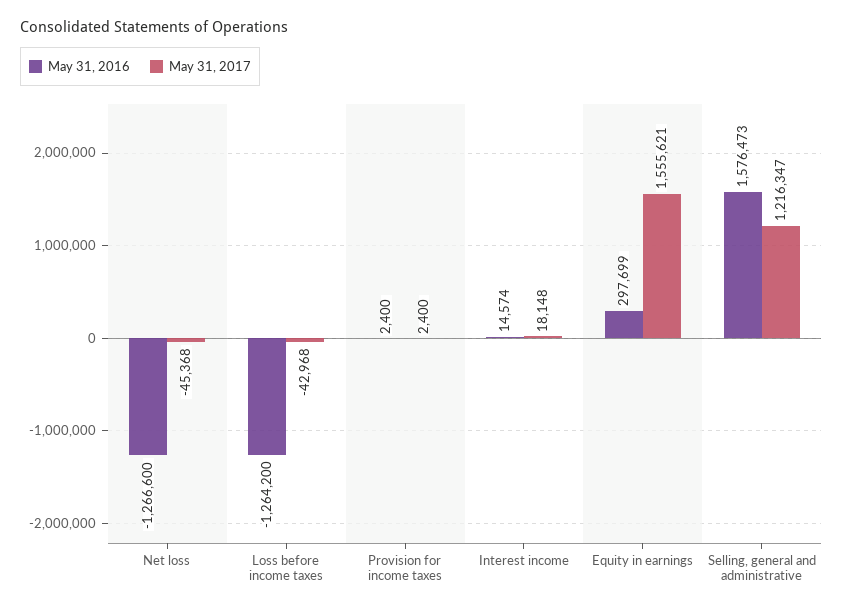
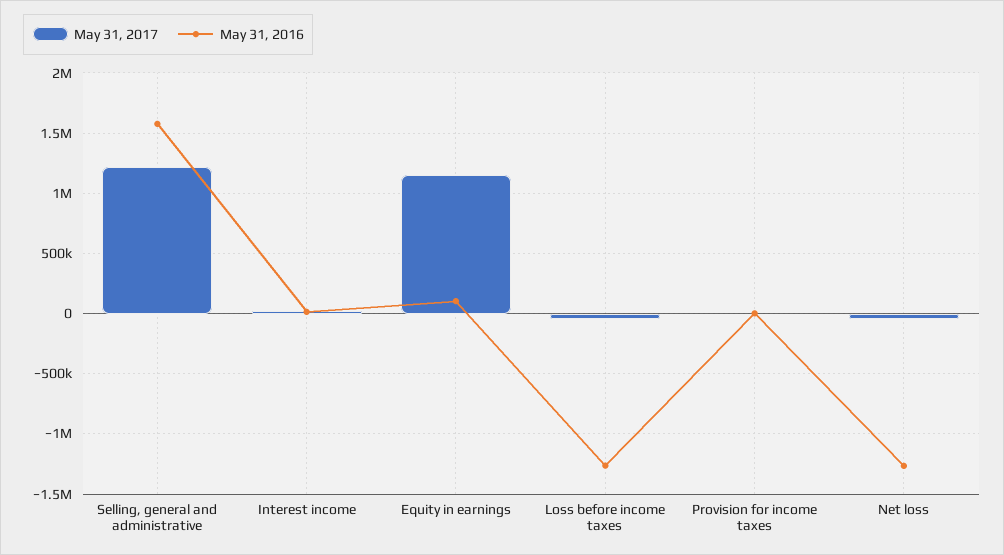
  {
    "May 31, 2016": {
      "Net loss": -1266600,
      "Loss before income taxes": -1264200,
      "Provision for income taxes": 2400,
      "Interest income": 14574,
-     "Equity in earnings": 297699,
+     "Equity in earnings": 100000,
      "Selling, general and administrative": 1576473
    },
    "May 31, 2017": {
      "Net loss": -45368,
      "Loss before income taxes": -42968,
      "Provision for income taxes": 2400,
      "Interest income": 18148,
-     "Equity in earnings": 1555621,
+     "Equity in earnings": 1150000,
      "Selling, general and administrative": 1216347
    }
  }

